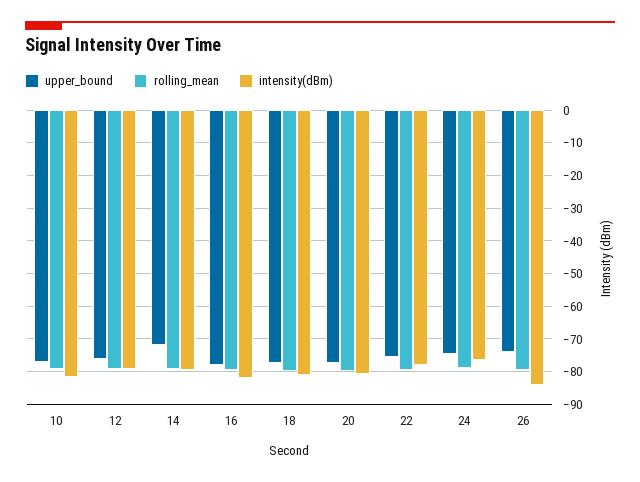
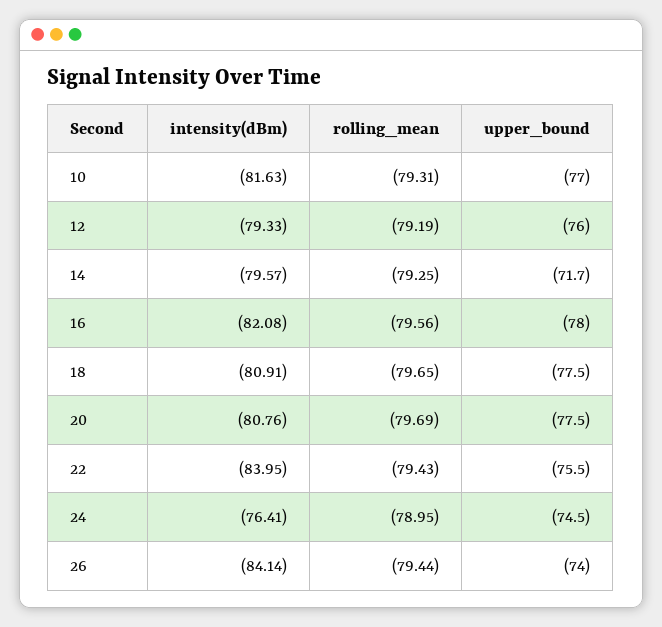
  {
    "upper_bound": {
      "10": -77,
      "12": -76,
      "14": -71.7,
      "16": -78,
      "18": -77.5,
      "20": -77.5,
      "22": -75.5,
      "24": -74.5,
      "26": -74
    },
    "rolling_mean": {
      "10": -79.31,
      "12": -79.19,
      "14": -79.25,
      "16": -79.56,
      "18": -79.65,
      "20": -79.69,
      "22": -79.43,
      "24": -78.95,
      "26": -79.44
    },
    "intensity(dBm)": {
      "10": -81.63,
      "12": -79.33,
      "14": -79.57,
      "16": -82.08,
      "18": -80.91,
      "20": -80.76,
-     "22": -78,
+     "22": -83.95,
      "24": -76.41,
      "26": -84.14
    }
  }

